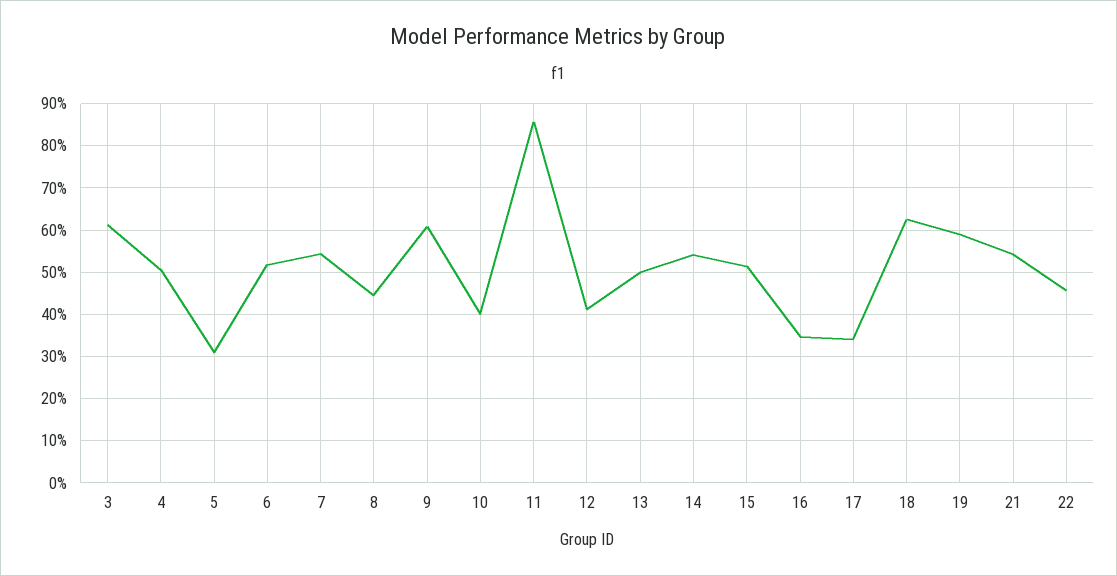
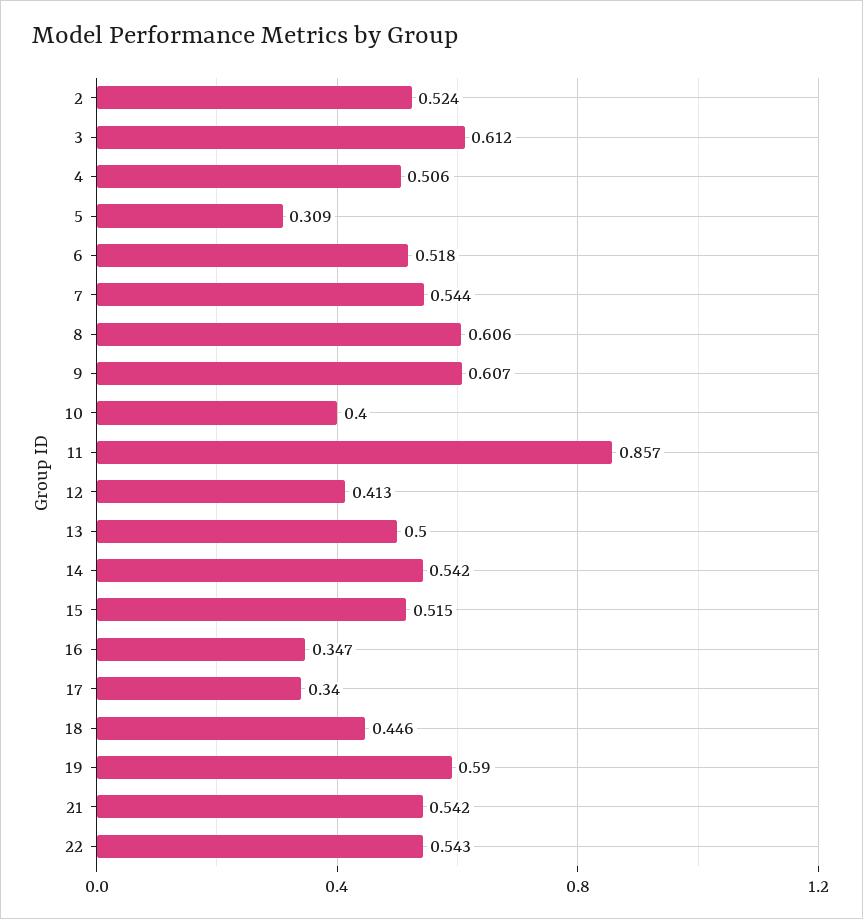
  {
    "3": 0.612,
    "4": 0.506,
    "5": 0.309,
    "6": 0.518,
    "7": 0.544,
-   "8": 0.44,
+   "8": 0.606,
    "9": 0.607,
    "10": 0.4,
    "11": 0.857,
    "12": 0.413,
    "13": 0.5,
    "14": 0.542,
    "15": 0.515,
    "16": 0.347,
    "17": 0.34,
-   "18": 0.62,
+   "18": 0.446,
    "19": 0.59,
    "21": 0.542,
-   "22": 0.46
+   "22": 0.543,
+   "2": 0.524
  }

